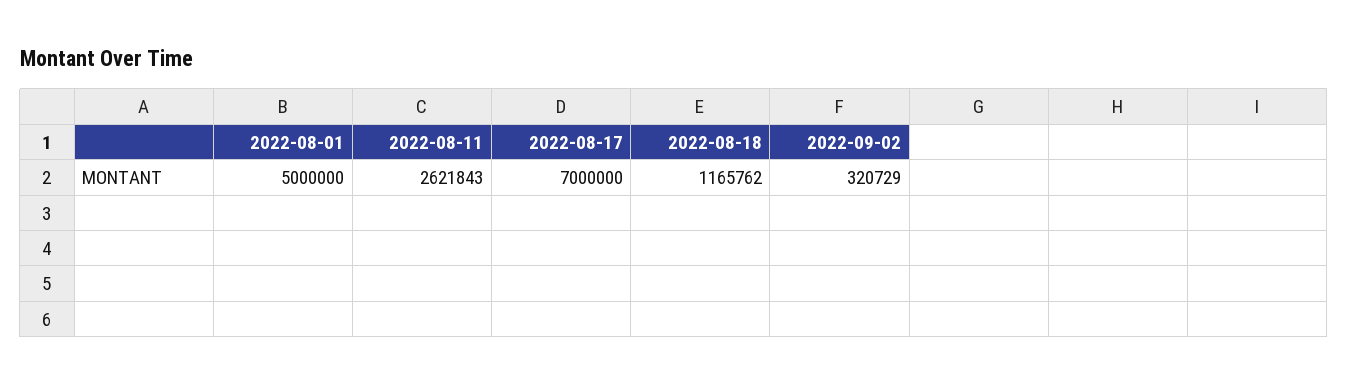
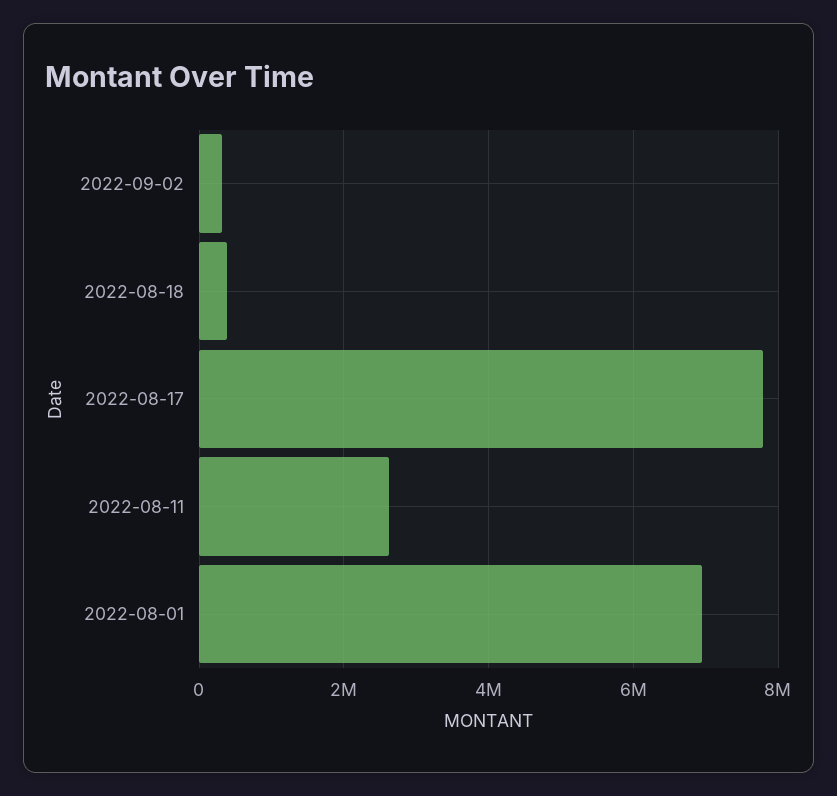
  {
-   "2022-08-01": 5000000,
+   "2022-08-01": 7000000,
    "2022-08-11": 2621843,
-   "2022-08-17": 7000000,
+   "2022-08-17": 7800000,
-   "2022-08-18": 1165762,
+   "2022-08-18": 400000,
    "2022-09-02": 320729
  }

